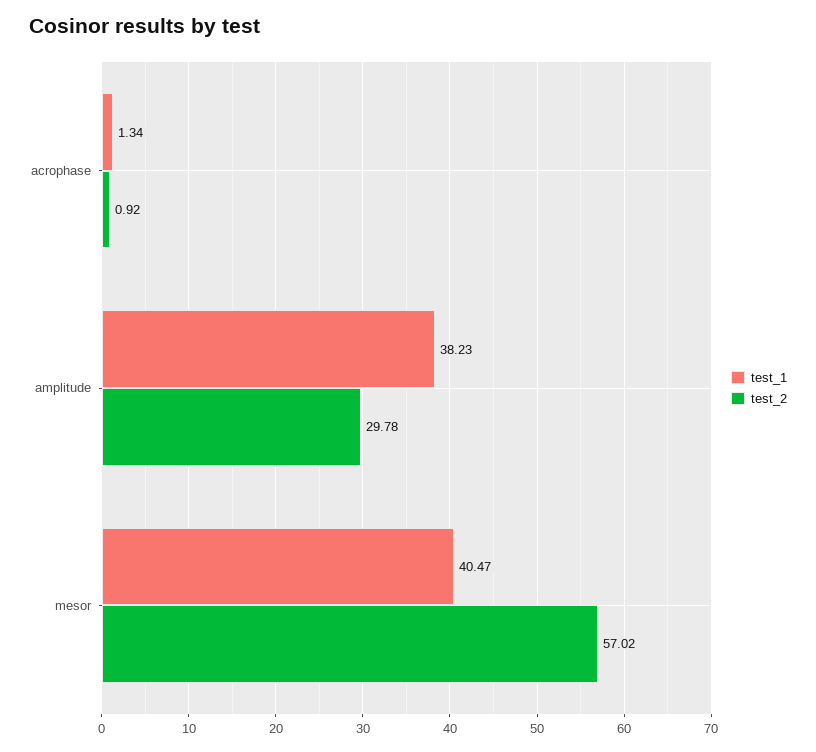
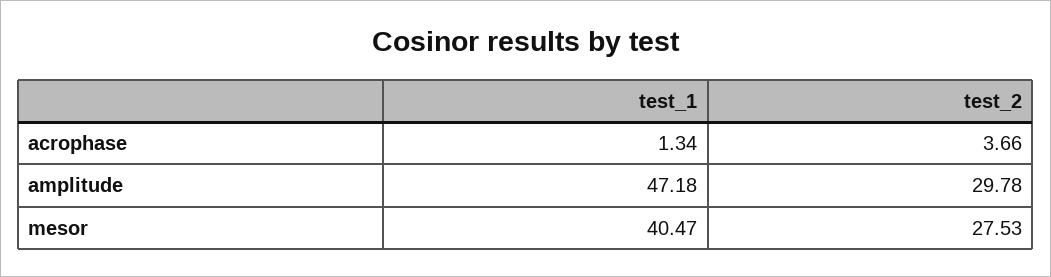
  {
    "test_1": {
      "acrophase": 1.34,
-     "amplitude": 38.23,
+     "amplitude": 47.18,
      "mesor": 40.47
    },
    "test_2": {
-     "acrophase": 0.92,
+     "acrophase": 3.66,
      "amplitude": 29.78,
-     "mesor": 57.02
+     "mesor": 27.53
    }
  }

